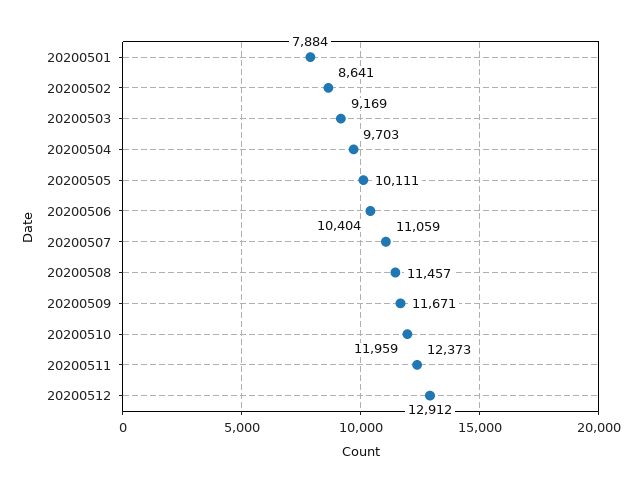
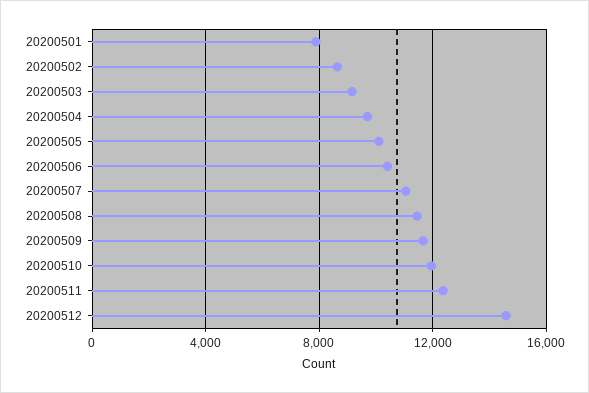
  {
    "20200501": 7884,
    "20200502": 8641,
    "20200503": 9169,
    "20200504": 9703,
    "20200505": 10111,
    "20200506": 10404,
    "20200507": 11059,
    "20200508": 11457,
    "20200509": 11671,
    "20200510": 11959,
    "20200511": 12373,
-   "20200512": 12912
+   "20200512": 14500
  }

